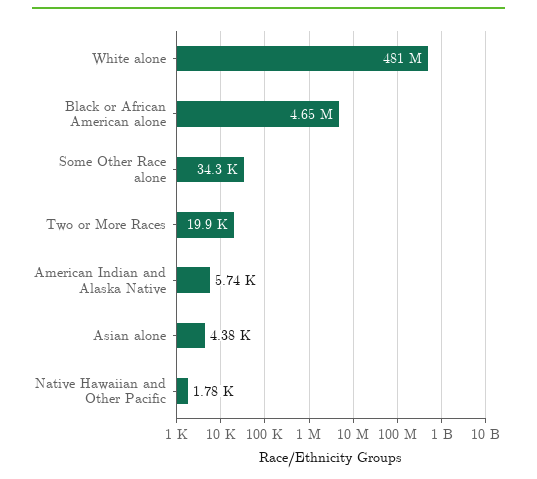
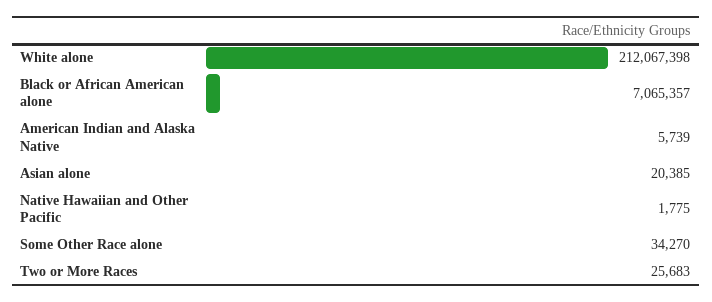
  {
-   "White alone": 481000000,
+   "White alone": 212067398,
-   "Black or African American alone": 4650000,
+   "Black or African American alone": 7065357,
    "Some Other Race alone": 34270,
-   "Two or More Races": 19900,
+   "Two or More Races": 25683,
    "American Indian and Alaska Native": 5739,
-   "Asian alone": 4380,
+   "Asian alone": 20385,
    "Native Hawaiian and Other Pacific": 1775
  }

